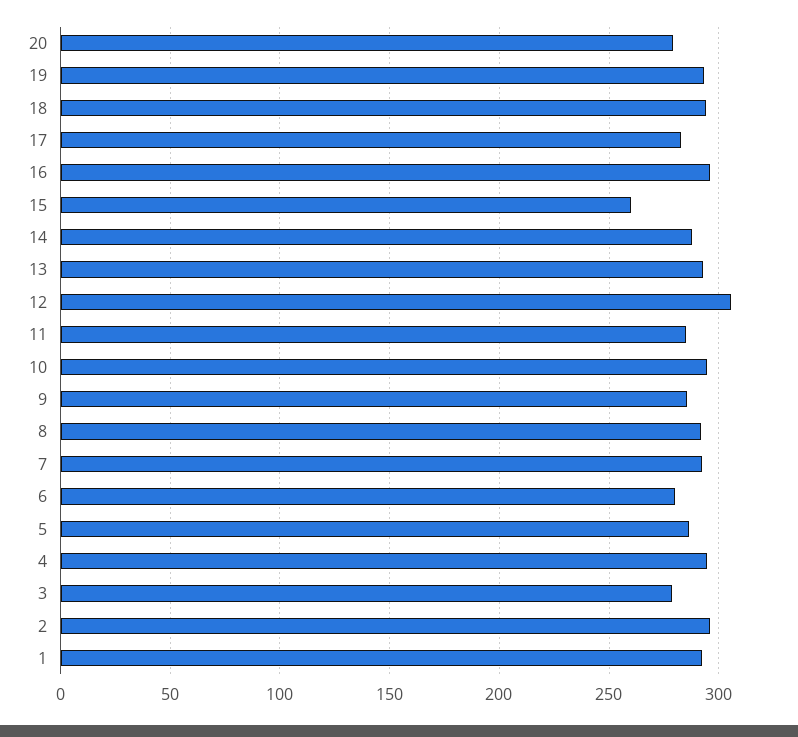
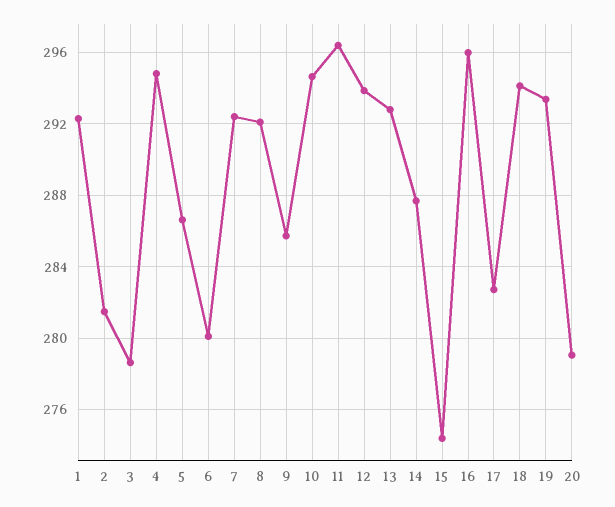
  {
    "20": 279,
    "19": 293.5,
    "18": 294,
    "17": 282.5,
    "16": 296,
-   "15": 260,
+   "15": 274.5,
    "14": 287.5,
    "13": 293,
-   "12": 305,
+   "12": 294,
-   "11": 285,
+   "11": 296.5,
    "10": 294.5,
    "9": 285.5,
    "8": 292,
    "7": 292.5,
    "6": 280,
    "5": 286.5,
    "4": 295,
    "3": 278.5,
-   "2": 295,
+   "2": 281.5,
    "1": 292.5
  }

